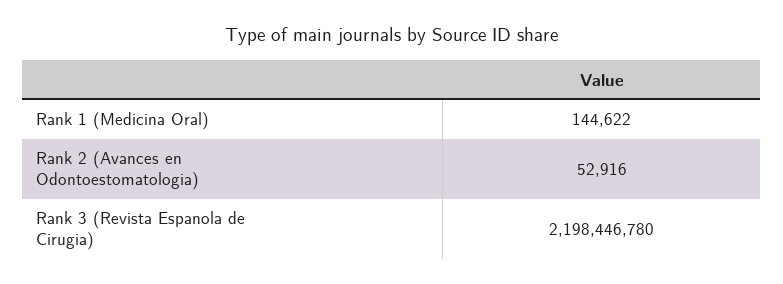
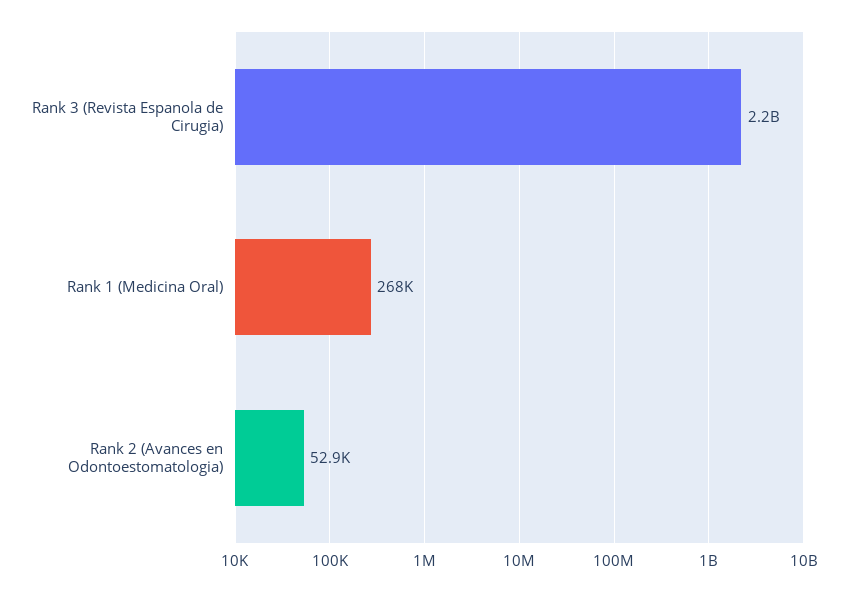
  {
-   "Rank 1 (Medicina Oral)": 144622,
+   "Rank 1 (Medicina Oral)": 268000,
    "Rank 2 (Avances en Odontoestomatologia)": 52916,
    "Rank 3 (Revista Espanola de Cirugia)": 2198446780
  }

